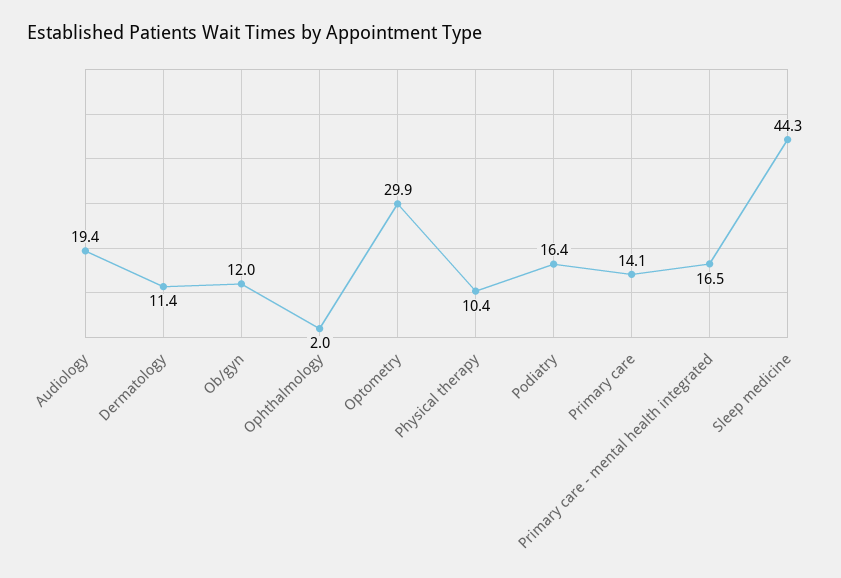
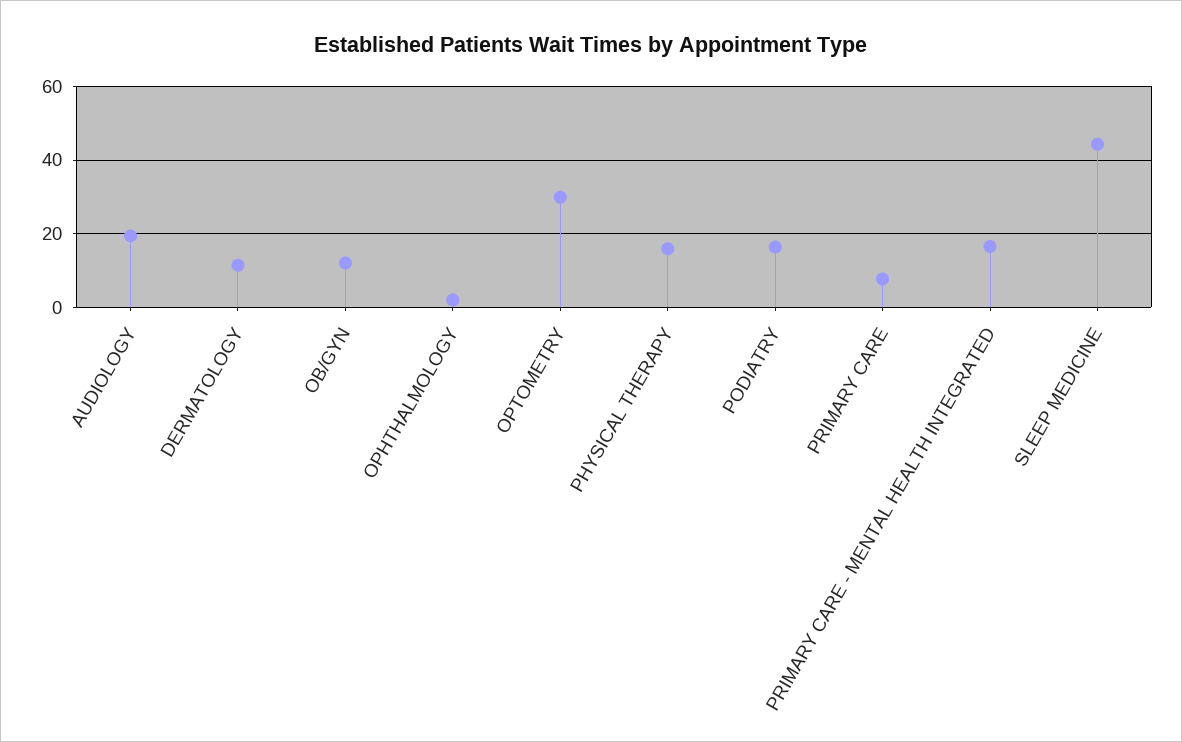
  {
    "Audiology": 19.4,
    "Dermatology": 11.4,
    "Ob/gyn": 12,
    "Ophthalmology": 2,
    "Optometry": 29.9,
-   "Physical therapy": 10.4,
+   "Physical therapy": 16,
    "Podiatry": 16.4,
-   "Primary care": 14.1,
+   "Primary care": 8,
    "Primary care - mental health integrated": 16.5,
    "Sleep medicine": 44.3
  }

